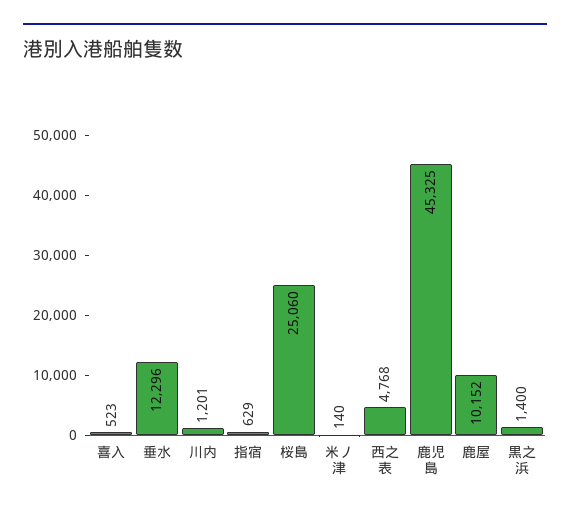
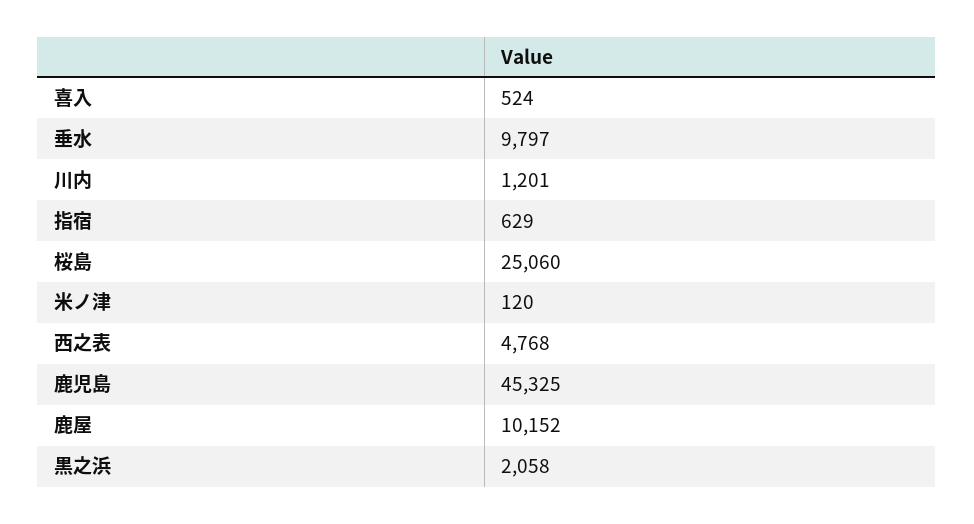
  {
-   "喜入": 523,
+   "喜入": 524,
-   "垂水": 12296,
+   "垂水": 9797,
    "川内": 1201,
    "指宿": 629,
    "桜島": 25060,
-   "米ノ津": 140,
+   "米ノ津": 120,
    "西之表": 4768,
    "鹿児島": 45325,
    "鹿屋": 10152,
-   "黒之浜": 1400
+   "黒之浜": 2058
  }

